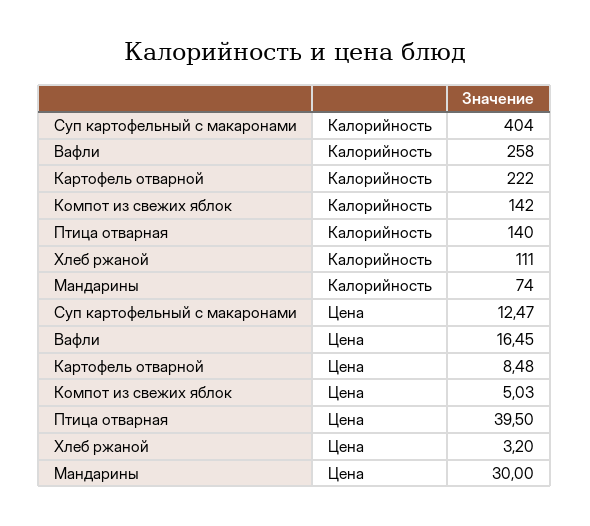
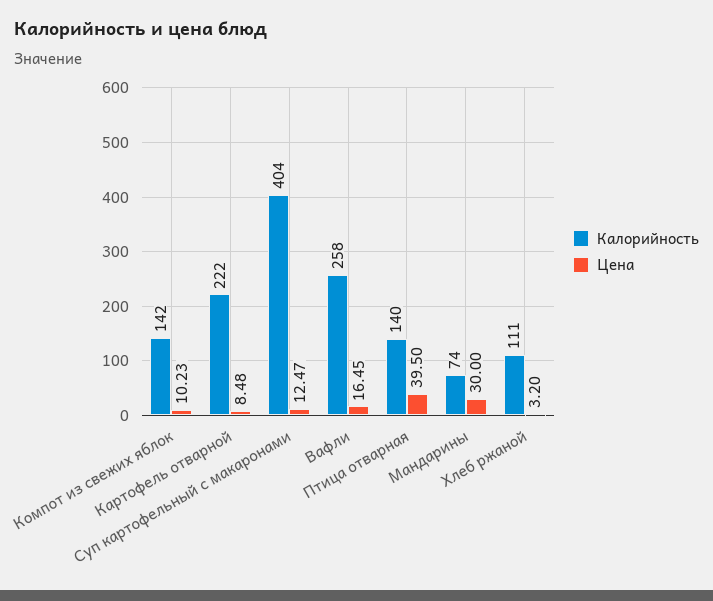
  {
    "Калорийность": {
      "Суп картофельный с макаронами": 404,
      "Вафли": 258,
      "Картофель отварной": 222,
      "Компот из свежих яблок": 142,
      "Птица отварная": 140,
      "Хлеб ржаной": 111,
      "Мандарины": 74
    },
    "Цена": {
      "Суп картофельный с макаронами": 12.47,
      "Вафли": 16.45,
      "Картофель отварной": 8.48,
-     "Компот из свежих яблок": 5.03,
+     "Компот из свежих яблок": 10.23,
      "Птица отварная": 39.5,
      "Хлеб ржаной": 3.2,
      "Мандарины": 30
    }
  }

